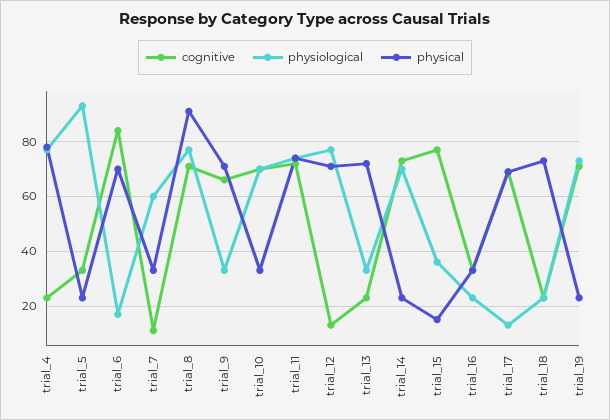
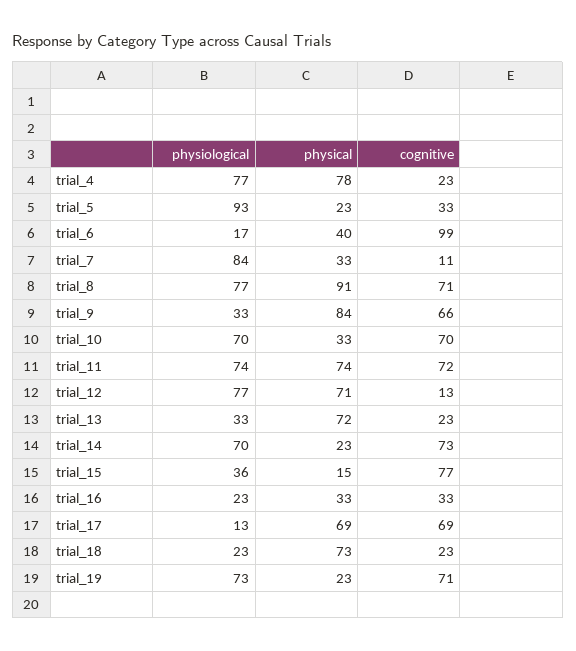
  {
    "cognitive": {
      "trial_4": 23,
      "trial_5": 33,
-     "trial_6": 85,
+     "trial_6": 99,
      "trial_7": 11,
      "trial_8": 71,
      "trial_9": 66,
      "trial_10": 70,
      "trial_11": 72,
      "trial_12": 13,
      "trial_13": 23,
      "trial_14": 73,
      "trial_15": 77,
      "trial_16": 33,
      "trial_17": 69,
      "trial_18": 23,
      "trial_19": 71
    },
    "physiological": {
      "trial_4": 77,
      "trial_5": 93,
      "trial_6": 17,
-     "trial_7": 60,
+     "trial_7": 84,
      "trial_8": 77,
      "trial_9": 33,
      "trial_10": 70,
      "trial_11": 74,
      "trial_12": 77,
      "trial_13": 33,
      "trial_14": 70,
      "trial_15": 36,
      "trial_16": 23,
      "trial_17": 13,
      "trial_18": 23,
      "trial_19": 73
    },
    "physical": {
      "trial_4": 78,
      "trial_5": 23,
-     "trial_6": 70,
+     "trial_6": 40,
      "trial_7": 33,
      "trial_8": 91,
-     "trial_9": 70,
+     "trial_9": 84,
      "trial_10": 33,
      "trial_11": 74,
      "trial_12": 71,
      "trial_13": 72,
      "trial_14": 23,
      "trial_15": 15,
      "trial_16": 33,
      "trial_17": 69,
      "trial_18": 73,
      "trial_19": 23
    }
  }

